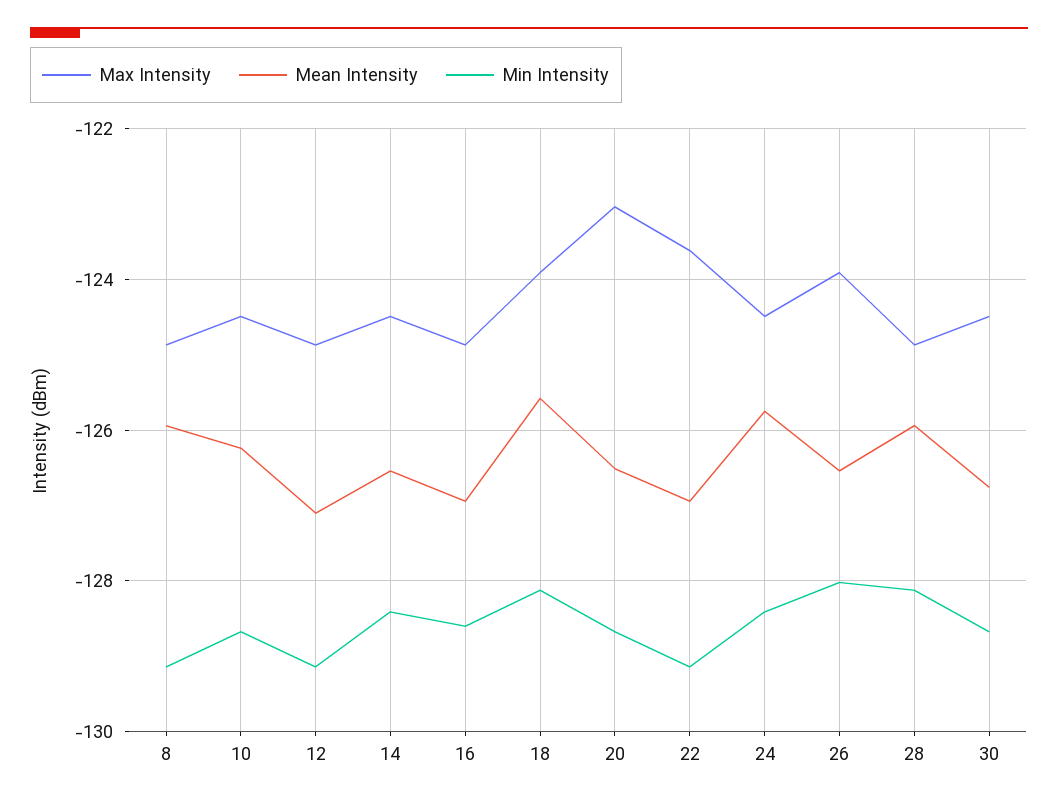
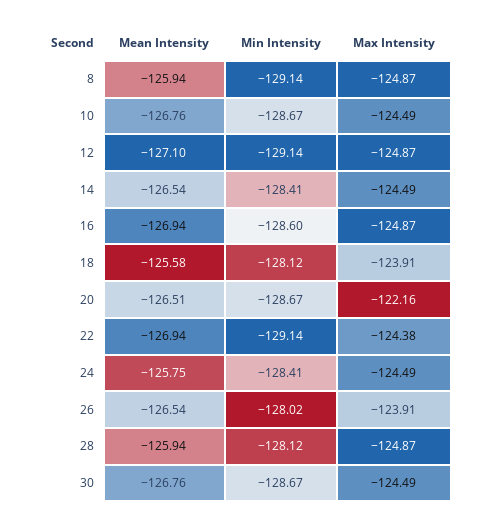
  {
    "Max Intensity": {
      "8": -124.87,
      "10": -124.49,
      "12": -124.87,
      "14": -124.49,
      "16": -124.87,
      "18": -123.91,
-     "20": -123,
+     "20": -122.16,
-     "22": -123.6,
+     "22": -124.38,
      "24": -124.49,
      "26": -123.91,
      "28": -124.87,
      "30": -124.49
    },
    "Mean Intensity": {
      "8": -125.94,
-     "10": -126.2,
+     "10": -126.76,
      "12": -127.1,
      "14": -126.54,
      "16": -126.94,
      "18": -125.58,
      "20": -126.51,
      "22": -126.94,
      "24": -125.75,
      "26": -126.54,
      "28": -125.94,
      "30": -126.76
    },
    "Min Intensity": {
      "8": -129.14,
      "10": -128.67,
      "12": -129.14,
      "14": -128.41,
      "16": -128.6,
      "18": -128.12,
      "20": -128.67,
      "22": -129.14,
      "24": -128.41,
      "26": -128.02,
      "28": -128.12,
      "30": -128.67
    }
  }

